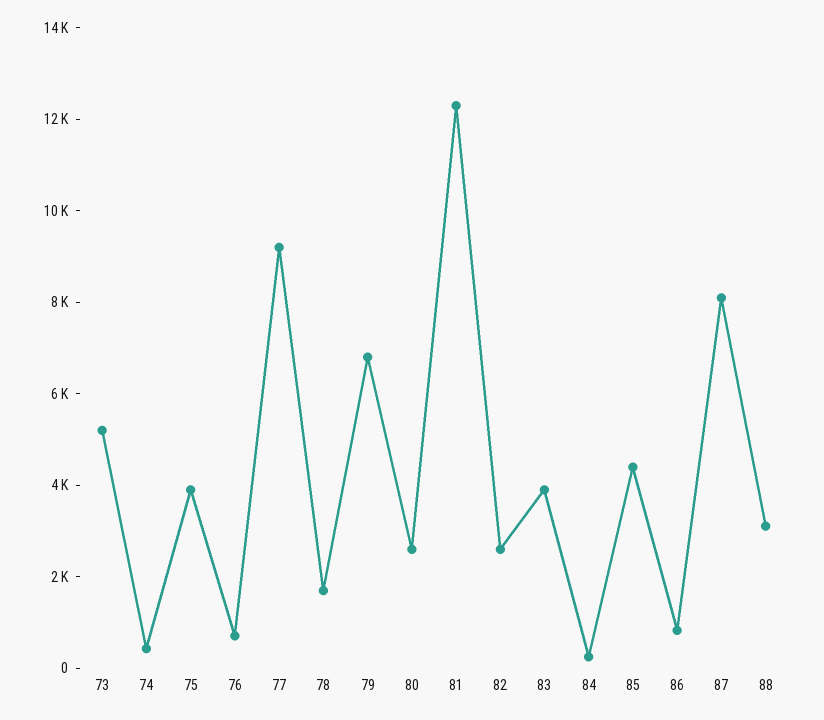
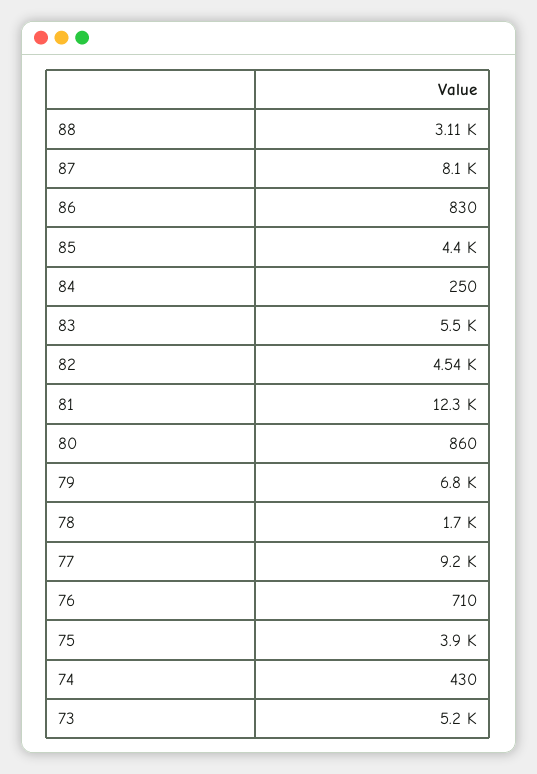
  {
    "73": 5200,
    "74": 430,
    "75": 3900,
    "76": 710,
    "77": 9200,
    "78": 1700,
    "79": 6800,
-   "80": 2500,
+   "80": 860,
    "81": 12300,
-   "82": 2500,
+   "82": 4540,
-   "83": 4000,
+   "83": 5500,
    "84": 250,
    "85": 4400,
    "86": 830,
    "87": 8100,
    "88": 3110
  }

